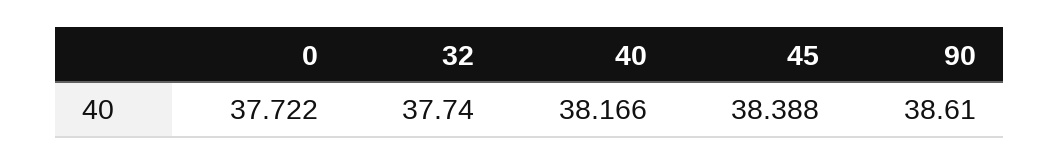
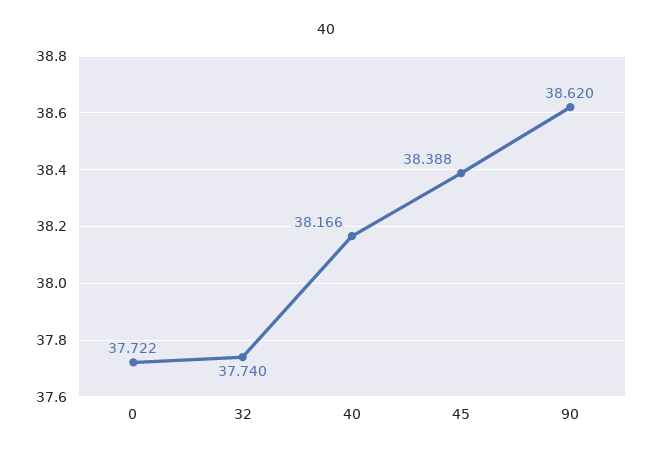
  {
    "0": 37.722,
    "32": 37.74,
    "40": 38.166,
    "45": 38.388,
-   "90": 38.61
+   "90": 38.62
  }

